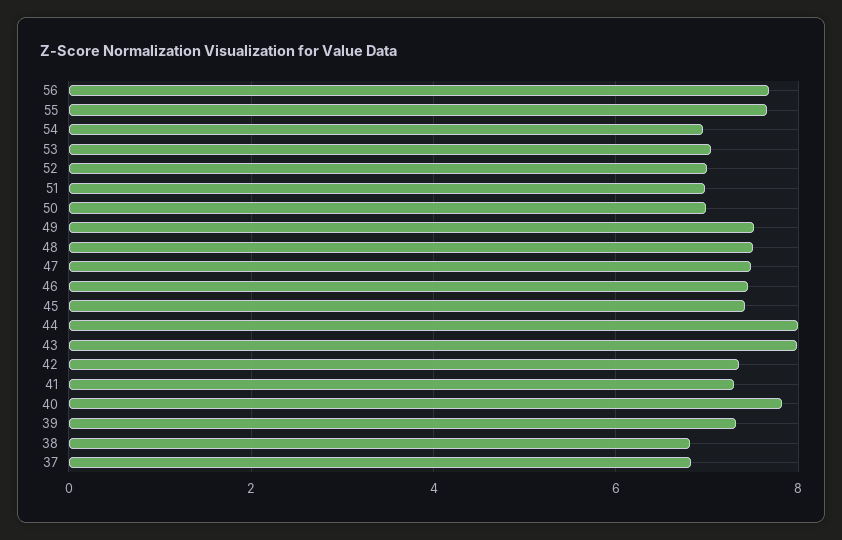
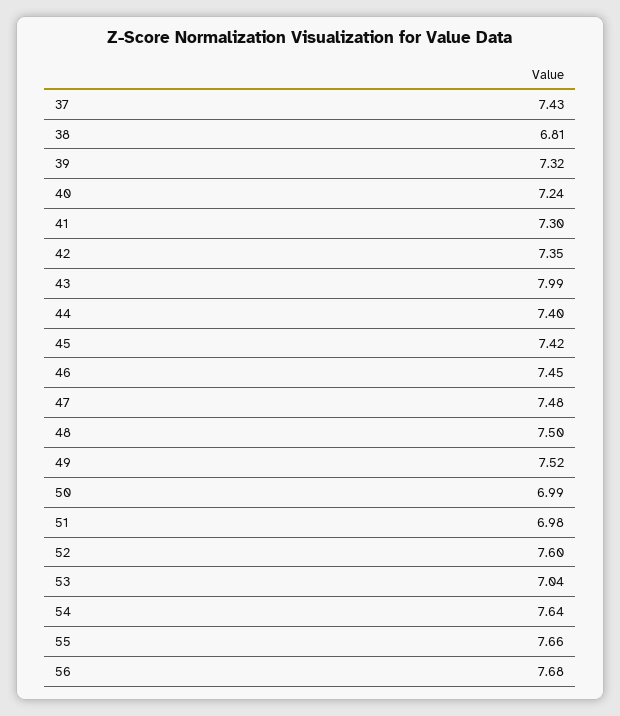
  {
    "56": 7.68,
    "55": 7.66,
-   "54": 7,
+   "54": 7.64,
    "53": 7.04,
-   "52": 7,
+   "52": 7.6,
    "51": 6.98,
    "50": 6.99,
    "49": 7.52,
    "48": 7.5,
    "47": 7.48,
    "46": 7.45,
    "45": 7.42,
-   "44": 8,
+   "44": 7.4,
    "43": 7.99,
    "42": 7.35,
    "41": 7.3,
-   "40": 7.8,
+   "40": 7.24,
    "39": 7.32,
    "38": 6.81,
-   "37": 6.8
+   "37": 7.43
  }

